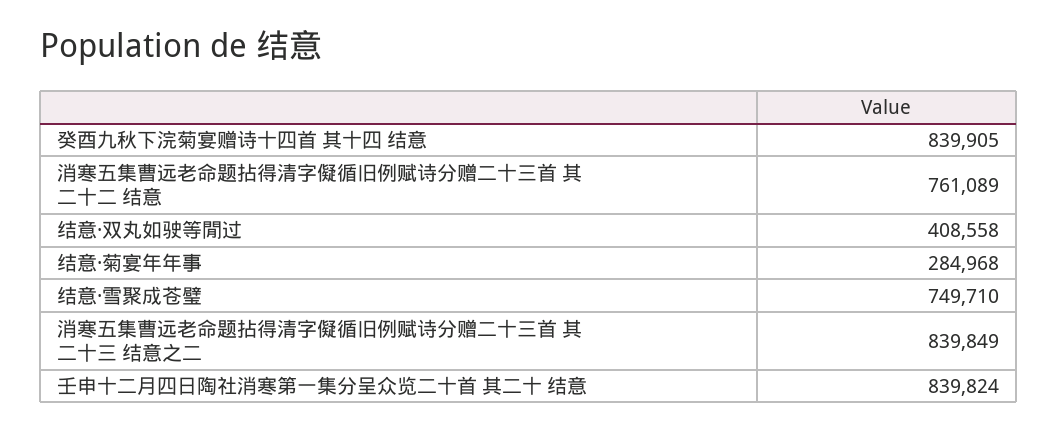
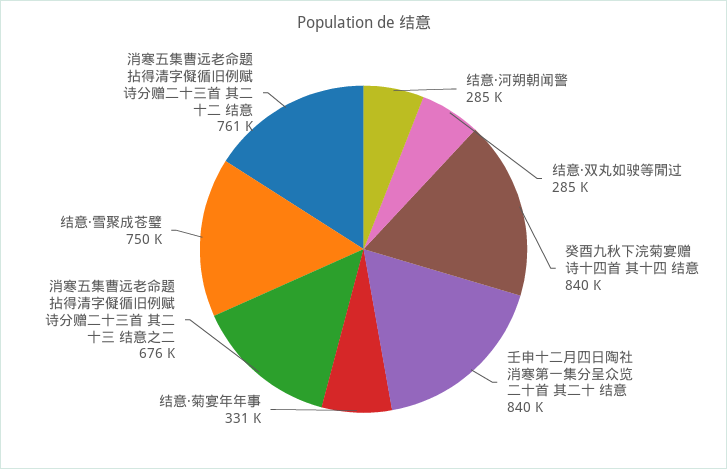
  {
    "癸酉九秋下浣菊宴赠诗十四首 其十四 结意": 839905,
    "消寒五集曹远老命题拈得清字儗循旧例赋诗分赠二十三首 其二十二 结意": 761089,
-   "结意·双丸如驶等閒过": 408558,
+   "结意·双丸如驶等閒过": 285000,
-   "结意·菊宴年年事": 284968,
+   "结意·菊宴年年事": 331000,
    "结意·雪聚成苍璧": 749710,
-   "消寒五集曹远老命题拈得清字儗循旧例赋诗分赠二十三首 其二十三 结意之二": 839849,
+   "消寒五集曹远老命题拈得清字儗循旧例赋诗分赠二十三首 其二十三 结意之二": 676000,
-   "壬申十二月四日陶社消寒第一集分呈众览二十首 其二十 结意": 839824
+   "壬申十二月四日陶社消寒第一集分呈众览二十首 其二十 结意": 839824,
+   "结意·河朔朝闻警": 285000
  }

